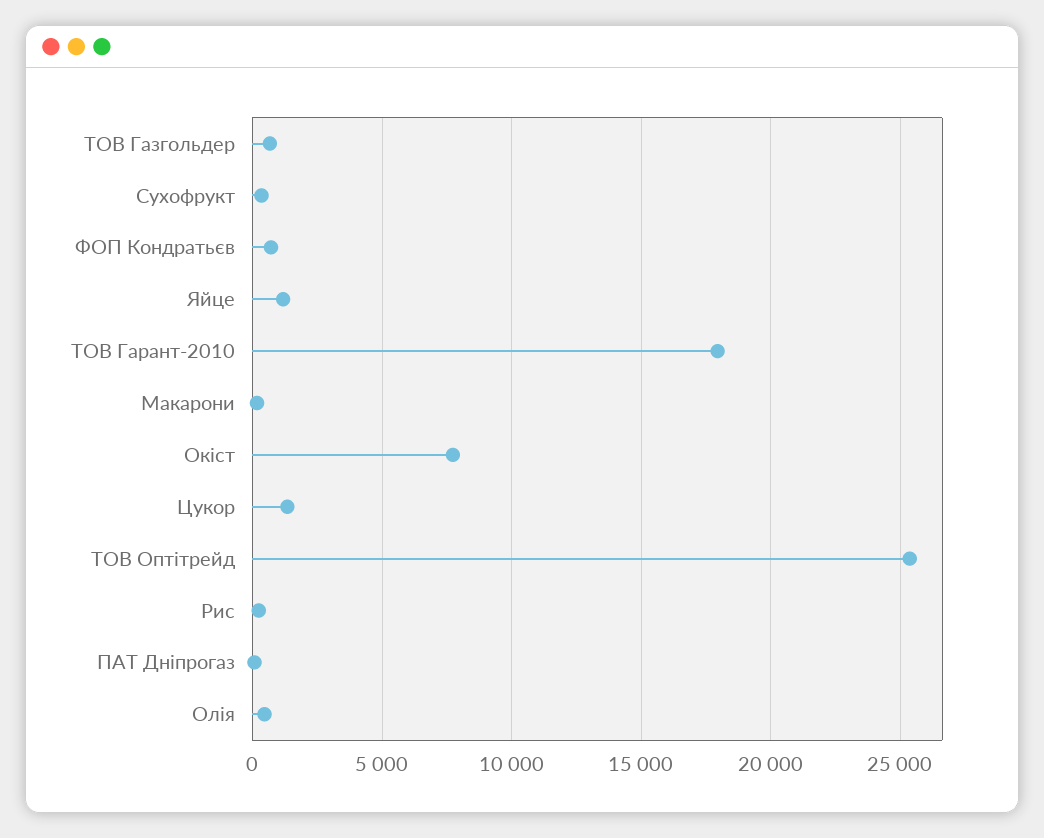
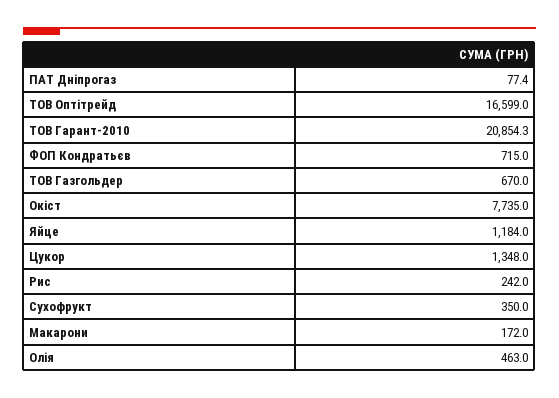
  {
    "ТОВ Газгольдер": 670,
    "Сухофрукт": 350,
    "ФОП Кондратьєв": 715,
    "Яйце": 1184,
-   "ТОВ Гарант-2010": 18000,
+   "ТОВ Гарант-2010": 20854.3,
    "Макарони": 172,
    "Окіст": 7735,
    "Цукор": 1348,
-   "ТОВ Оптітрейд": 25500,
+   "ТОВ Оптітрейд": 16599,
    "Рис": 242,
    "ПАТ Дніпрогаз": 77.4,
    "Олія": 463
  }

